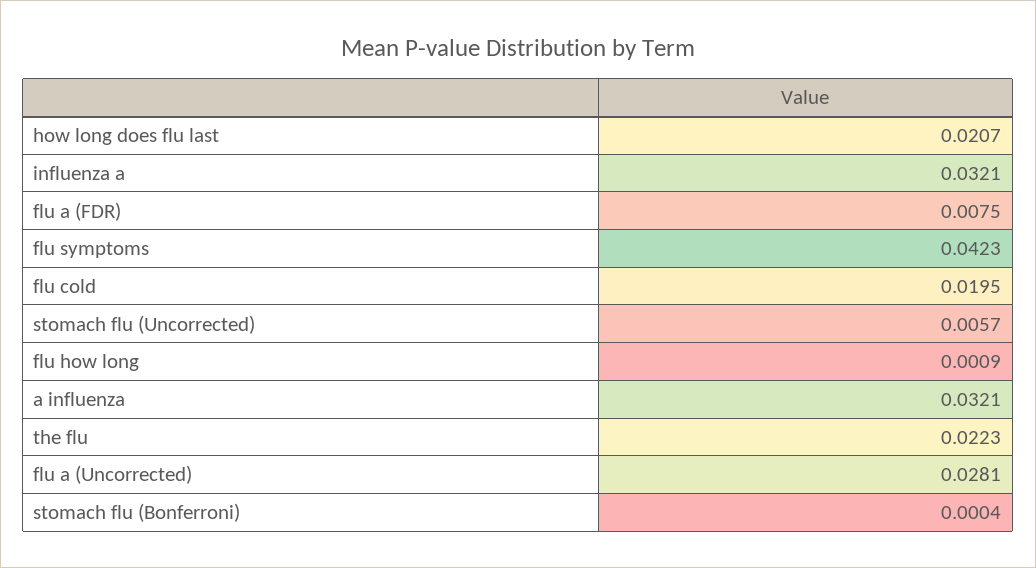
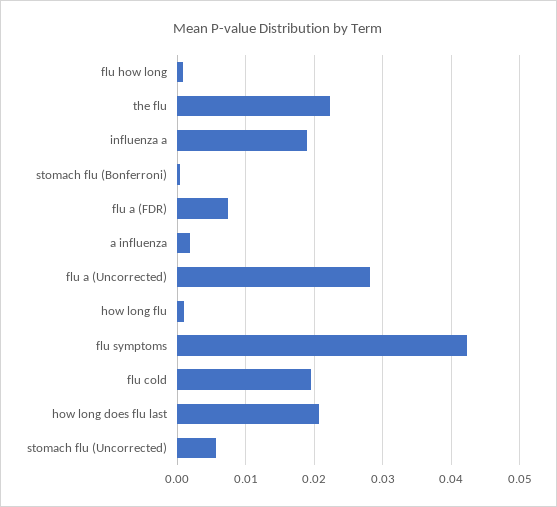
  {
    "how long does flu last": 0.0207,
-   "influenza a": 0.0321,
+   "influenza a": 0.019,
    "flu a (FDR)": 0.0075,
    "flu symptoms": 0.0423,
    "flu cold": 0.0195,
    "stomach flu (Uncorrected)": 0.0057,
    "flu how long": 0.0009,
-   "a influenza": 0.0321,
+   "a influenza": 0.002,
    "the flu": 0.0223,
    "flu a (Uncorrected)": 0.0281,
-   "stomach flu (Bonferroni)": 0.0004
+   "stomach flu (Bonferroni)": 0.0004,
+   "how long flu": 0.001
  }

